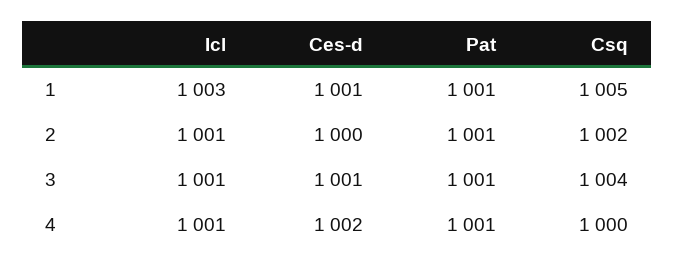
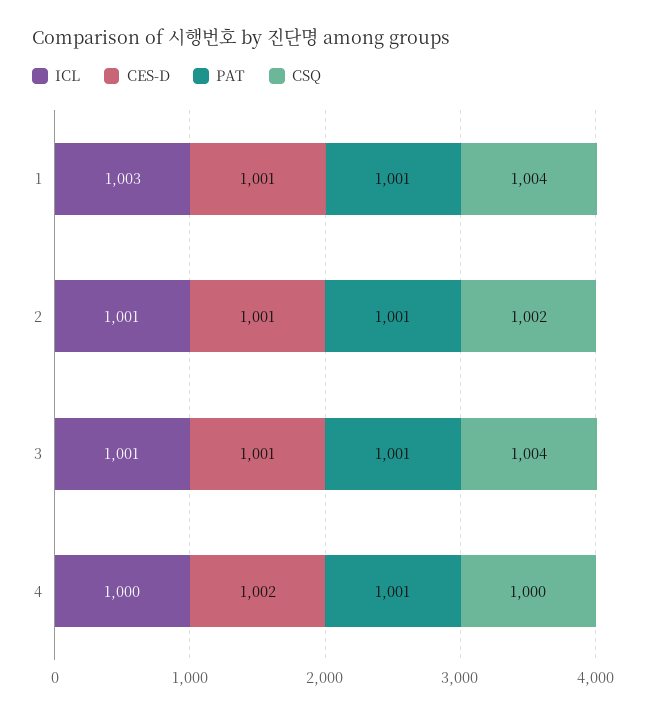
  {
    "Icl": {
      "1": 1003,
      "2": 1001,
      "3": 1001,
-     "4": 1001
+     "4": 1000
    },
    "Ces-d": {
      "1": 1001,
-     "2": 1000,
+     "2": 1001,
      "3": 1001,
      "4": 1002
    },
    "Pat": {
      "1": 1001,
      "2": 1001,
      "3": 1001,
      "4": 1001
    },
    "Csq": {
-     "1": 1005,
+     "1": 1004,
      "2": 1002,
      "3": 1004,
      "4": 1000
    }
  }

